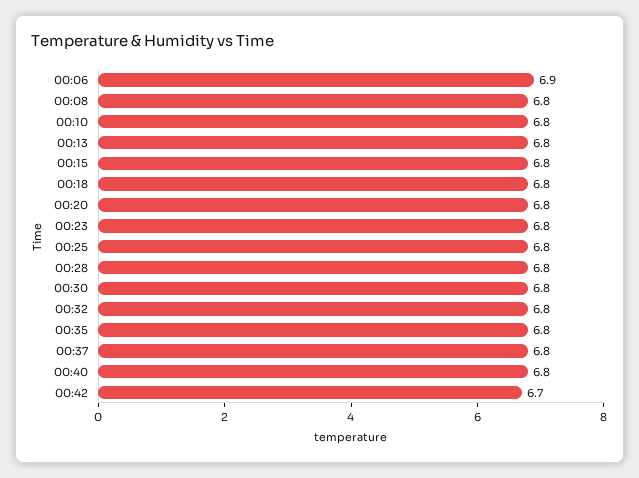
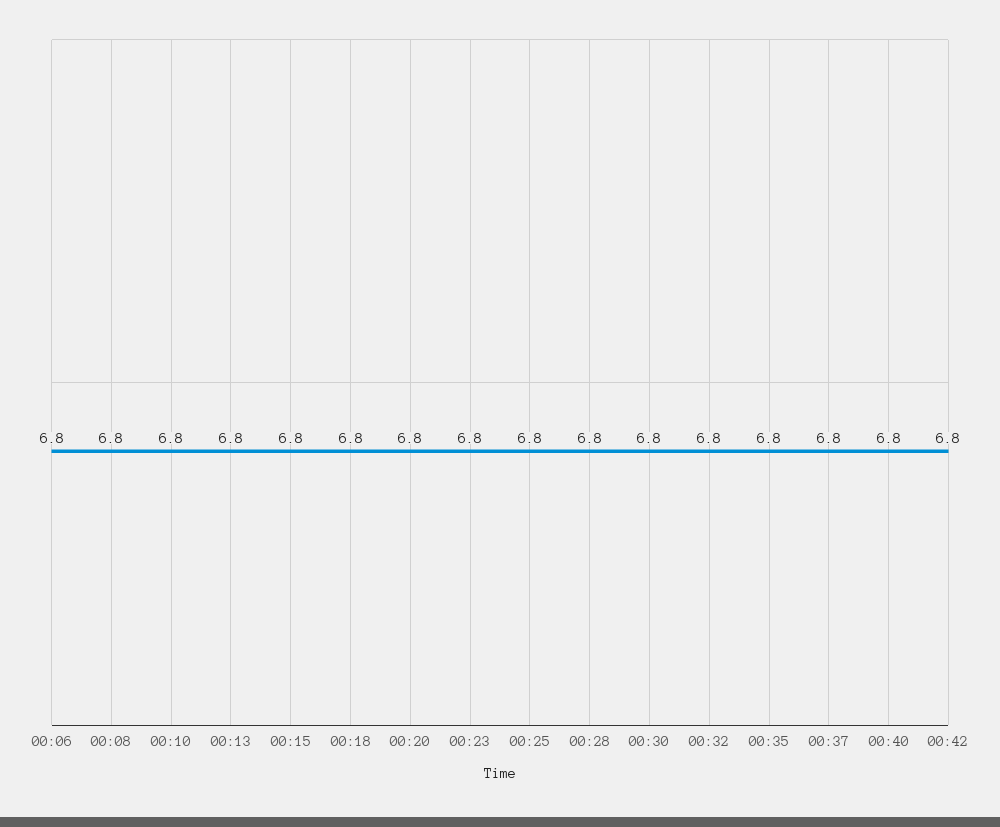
  {
-   "00:06": 6.9,
+   "00:06": 6.8,
    "00:08": 6.8,
    "00:10": 6.8,
    "00:13": 6.8,
    "00:15": 6.8,
    "00:18": 6.8,
    "00:20": 6.8,
    "00:23": 6.8,
    "00:25": 6.8,
    "00:28": 6.8,
    "00:30": 6.8,
    "00:32": 6.8,
    "00:35": 6.8,
    "00:37": 6.8,
    "00:40": 6.8,
-   "00:42": 6.7
+   "00:42": 6.8
  }

